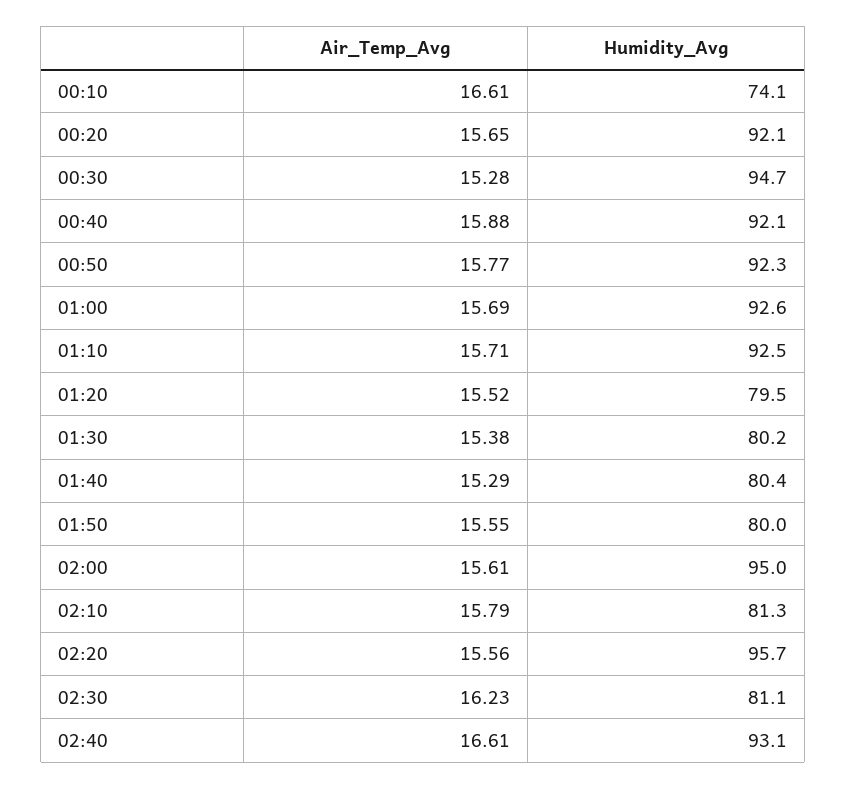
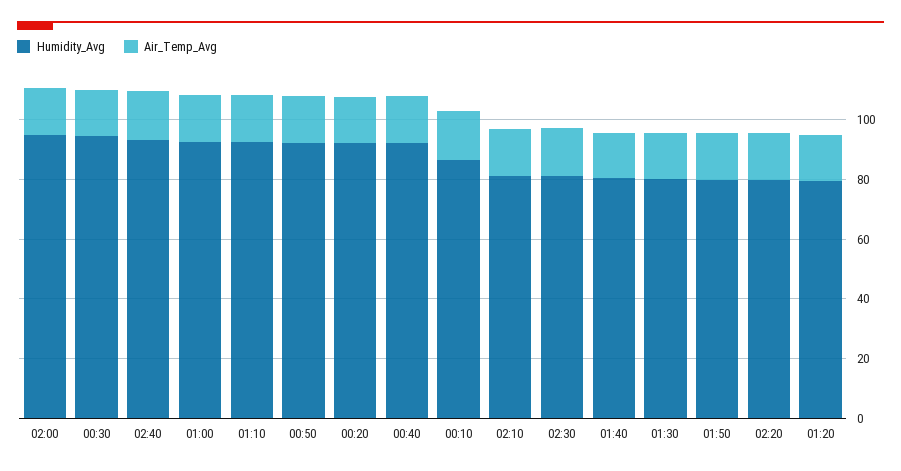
  {
    "Air_Temp_Avg": {
      "00:10": 16.61,
      "00:20": 15.65,
      "00:30": 15.28,
      "00:40": 15.88,
      "00:50": 15.77,
      "01:00": 15.69,
      "01:10": 15.71,
      "01:20": 15.52,
      "01:30": 15.38,
      "01:40": 15.29,
      "01:50": 15.55,
      "02:00": 15.61,
      "02:10": 15.79,
      "02:20": 15.56,
      "02:30": 16.23,
      "02:40": 16.61
    },
    "Humidity_Avg": {
-     "00:10": 74.1,
+     "00:10": 85,
      "00:20": 92.1,
      "00:30": 94.7,
      "00:40": 92.1,
      "00:50": 92.3,
      "01:00": 92.6,
      "01:10": 92.5,
      "01:20": 79.5,
      "01:30": 80.2,
      "01:40": 80.4,
      "01:50": 80,
      "02:00": 95,
      "02:10": 81.3,
-     "02:20": 95.7,
+     "02:20": 80,
      "02:30": 81.1,
      "02:40": 93.1
    }
  }

